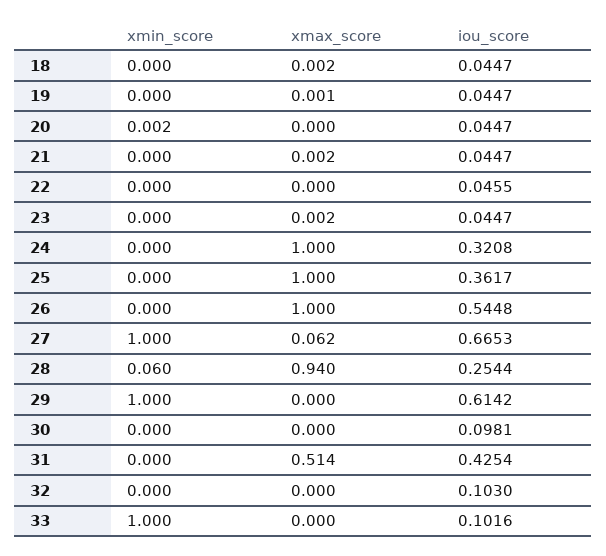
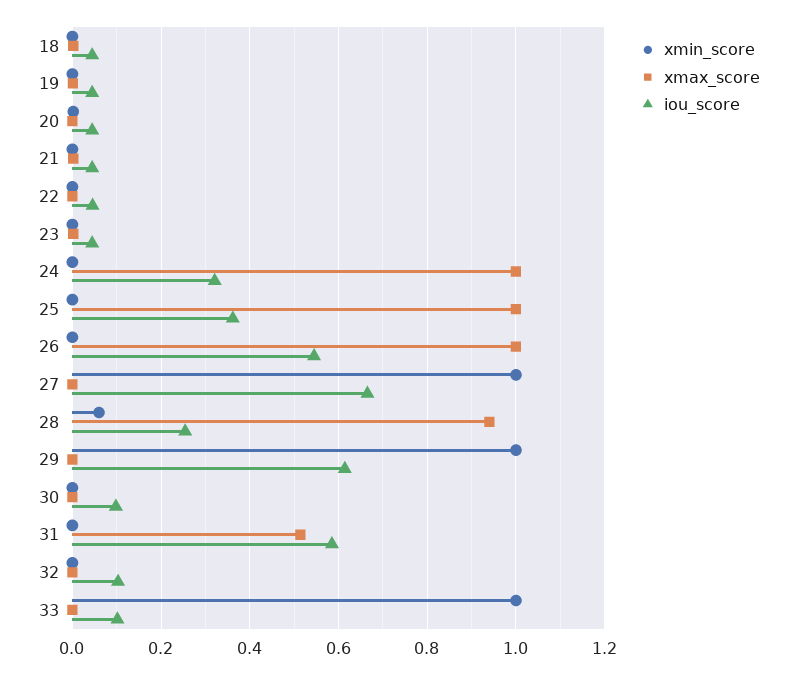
  {
    "xmin_score": {
      "18": 0,
      "19": 0,
      "20": 0.002,
      "21": 0,
      "22": 0,
      "23": 0,
      "24": 0,
      "25": 0,
      "26": 0,
      "27": 1,
      "28": 0.06,
      "29": 1,
      "30": 0,
      "31": 0,
      "32": 0,
      "33": 1
    },
    "xmax_score": {
      "18": 0.002,
      "19": 0.001,
      "20": 0,
      "21": 0.002,
      "22": 0,
      "23": 0.002,
      "24": 1,
      "25": 1,
      "26": 1,
-     "27": 0.062,
+     "27": 0,
      "28": 0.94,
      "29": 0,
      "30": 0,
      "31": 0.514,
      "32": 0,
      "33": 0
    },
    "iou_score": {
      "18": 0.0447,
      "19": 0.0447,
      "20": 0.0447,
      "21": 0.0447,
      "22": 0.0455,
      "23": 0.0447,
      "24": 0.3208,
      "25": 0.3617,
      "26": 0.5448,
      "27": 0.6653,
      "28": 0.2544,
      "29": 0.6142,
      "30": 0.0981,
-     "31": 0.4254,
+     "31": 0.58,
      "32": 0.103,
      "33": 0.1016
    }
  }

